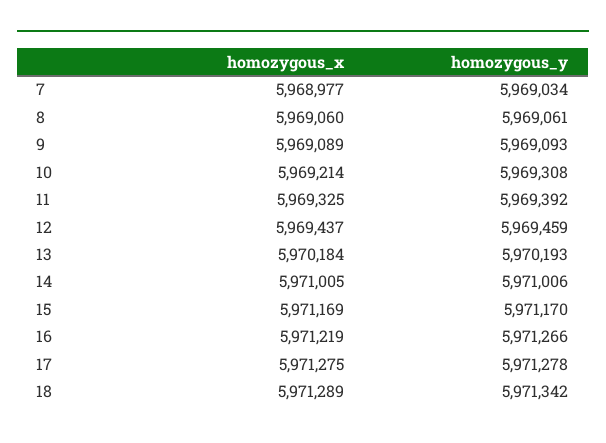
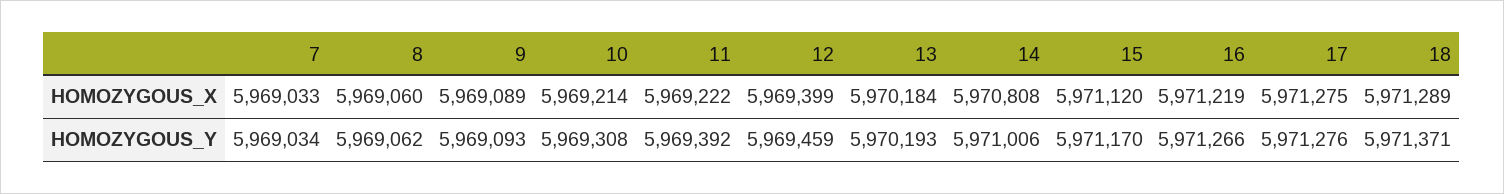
  {
    "homozygous_x": {
-     "7": 5968977,
+     "7": 5969033,
      "8": 5969060,
      "9": 5969089,
      "10": 5969214,
-     "11": 5969325,
+     "11": 5969222,
-     "12": 5969437,
+     "12": 5969399,
      "13": 5970184,
-     "14": 5971005,
+     "14": 5970808,
-     "15": 5971169,
+     "15": 5971120,
      "16": 5971219,
      "17": 5971275,
      "18": 5971289
    },
    "homozygous_y": {
      "7": 5969034,
-     "8": 5969061,
+     "8": 5969062,
      "9": 5969093,
      "10": 5969308,
      "11": 5969392,
      "12": 5969459,
      "13": 5970193,
      "14": 5971006,
      "15": 5971170,
      "16": 5971266,
-     "17": 5971278,
+     "17": 5971276,
-     "18": 5971342
+     "18": 5971371
    }
  }

